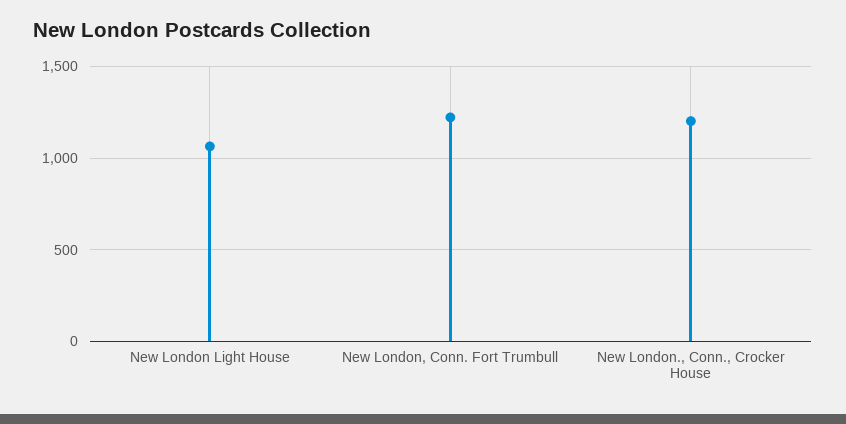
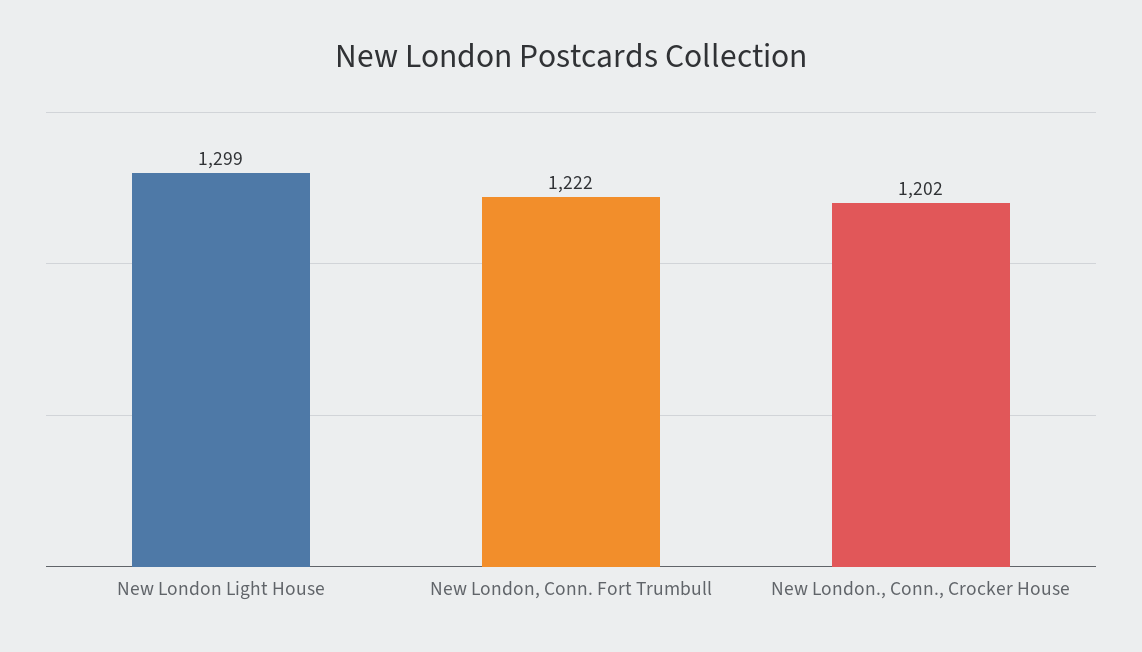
  {
-   "New London Light House": 1050,
+   "New London Light House": 1299,
    "New London, Conn. Fort Trumbull": 1222,
    "New London., Conn., Crocker House": 1202
  }

